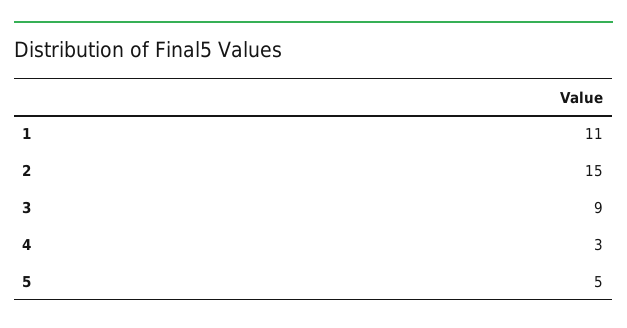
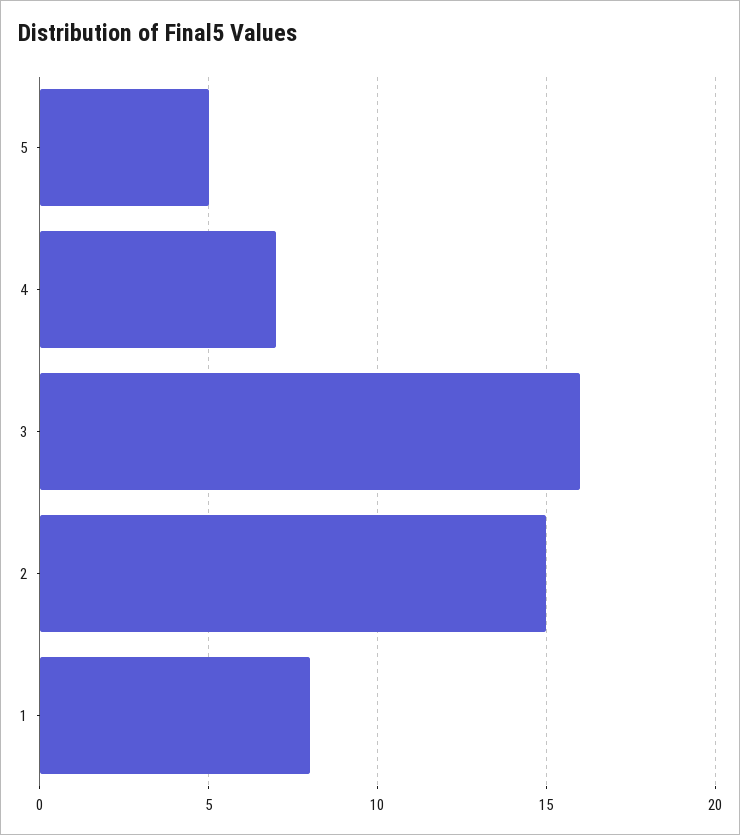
  {
-   "1": 11,
+   "1": 8,
    "2": 15,
-   "3": 9,
+   "3": 16,
-   "4": 3,
+   "4": 7,
    "5": 5
  }

